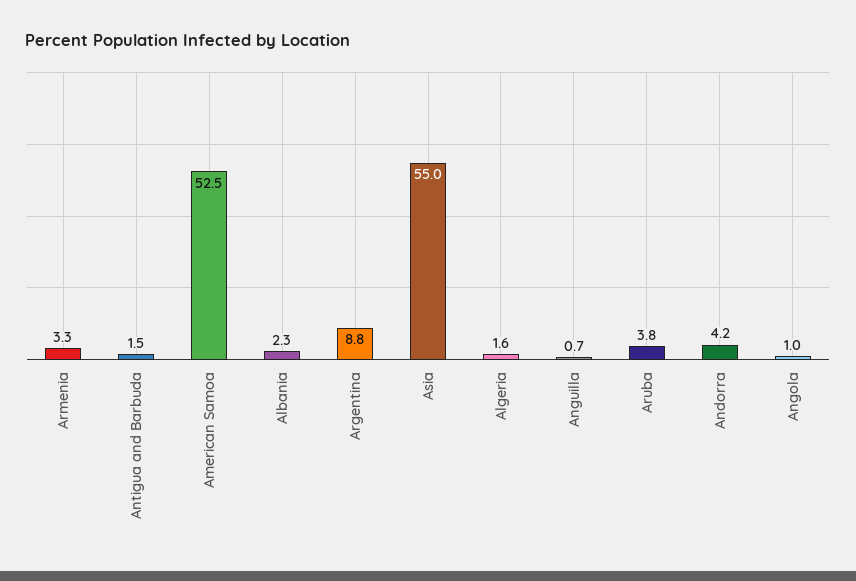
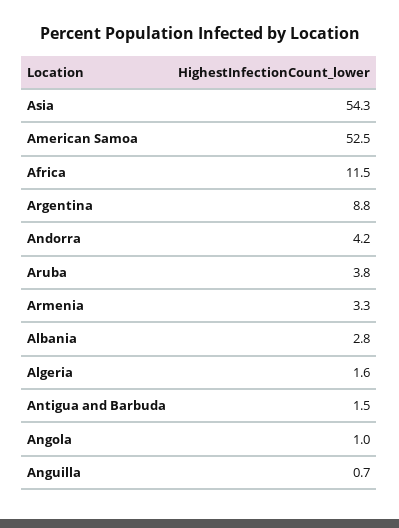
  {
    "Armenia": 3.3,
    "Antigua and Barbuda": 1.5,
    "American Samoa": 52.5,
-   "Albania": 2.3,
+   "Albania": 2.8,
    "Argentina": 8.8,
-   "Asia": 55,
+   "Asia": 54.3,
    "Algeria": 1.6,
    "Anguilla": 0.7,
    "Aruba": 3.8,
    "Andorra": 4.2,
-   "Angola": 1
+   "Angola": 1,
+   "Africa": 11.5
  }

